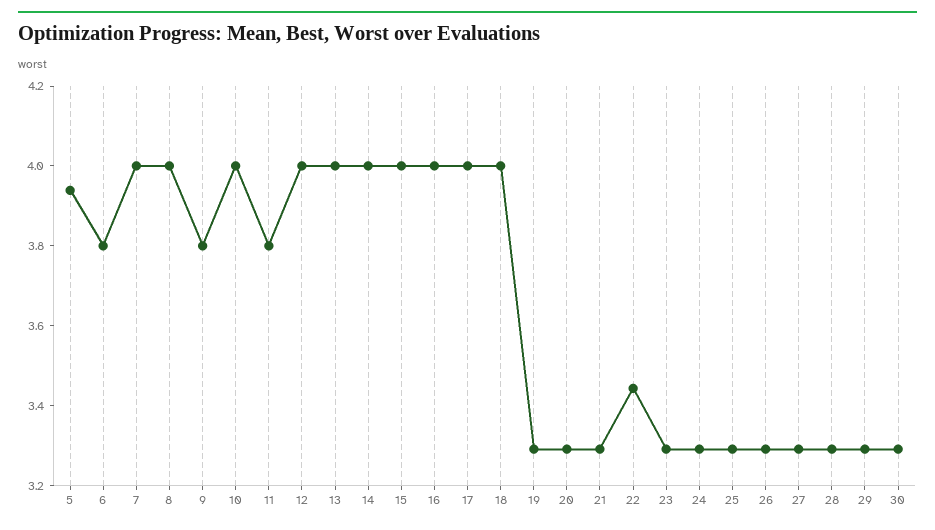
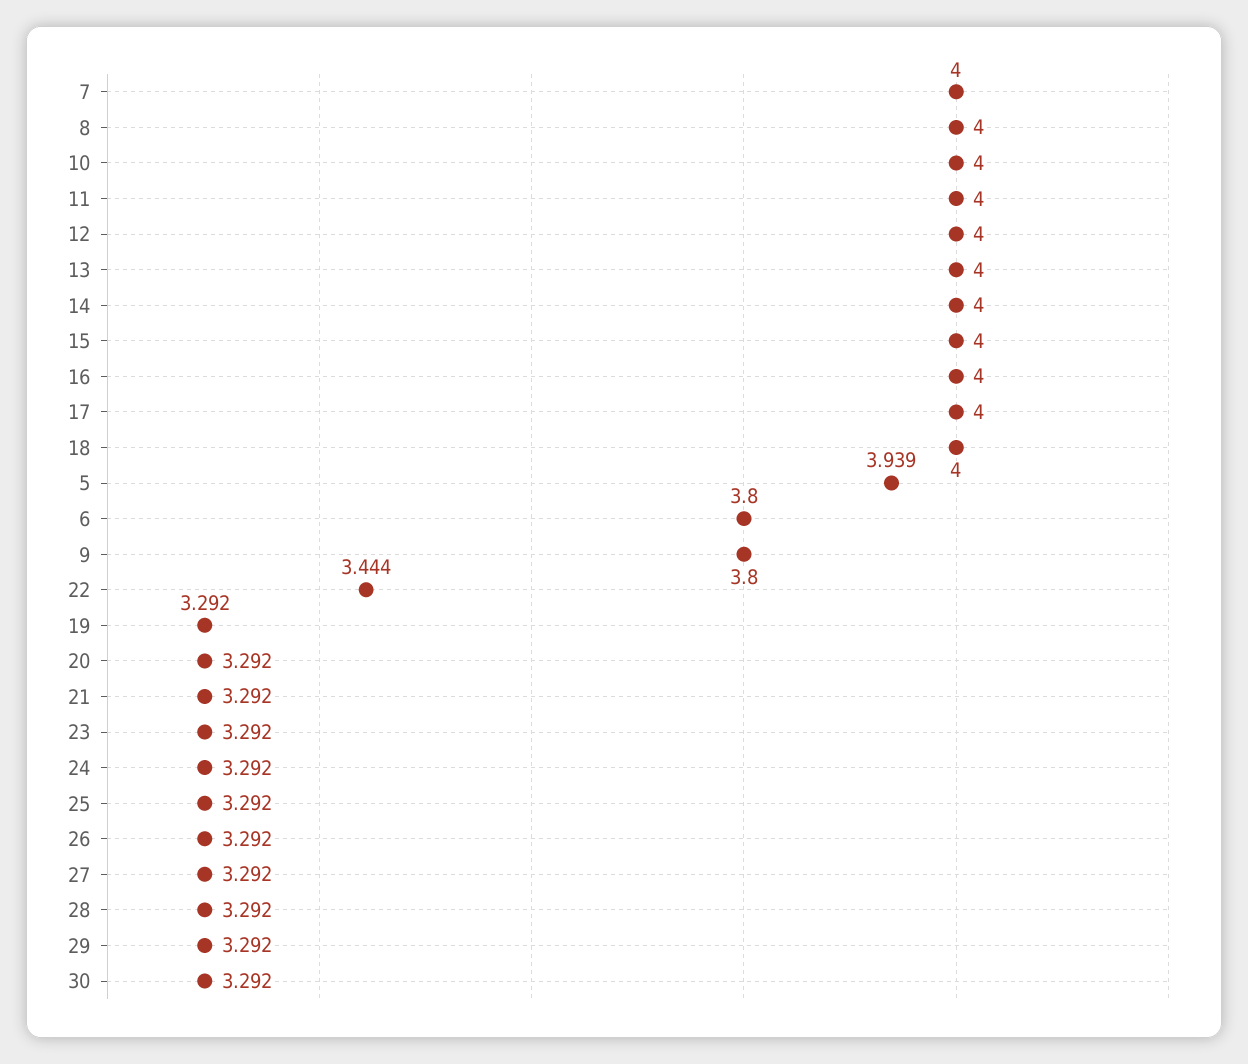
  {
    "5": 3.939,
    "6": 3.8,
    "7": 4,
    "8": 4,
    "9": 3.8,
    "10": 4,
-   "11": 3.8,
+   "11": 4,
    "12": 4,
    "13": 4,
    "14": 4,
    "15": 4,
    "16": 4,
    "17": 4,
    "18": 4,
    "19": 3.292,
    "20": 3.292,
    "21": 3.292,
    "22": 3.444,
    "23": 3.292,
    "24": 3.292,
    "25": 3.292,
    "26": 3.292,
    "27": 3.292,
    "28": 3.292,
    "29": 3.292,
    "30": 3.292
  }

